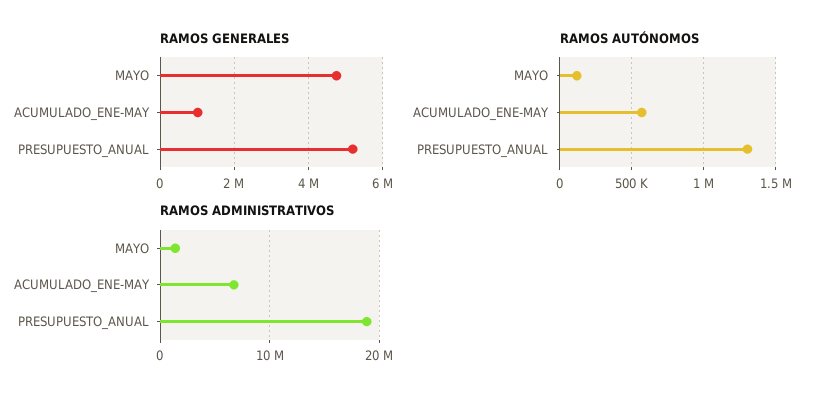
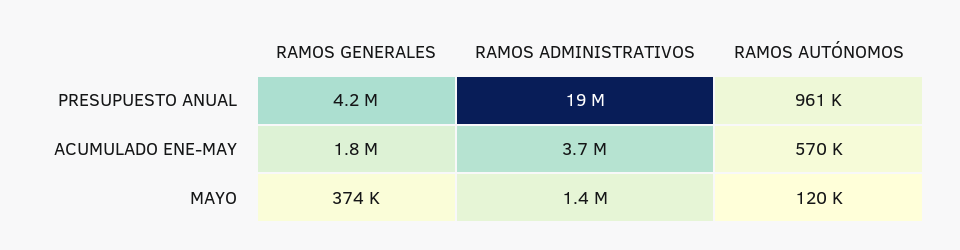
  {
    "RAMOS GENERALES": {
-     "MAYO": 4800000,
+     "MAYO": 374000,
-     "ACUMULADO_ENE-MAY": 1000000,
+     "ACUMULADO_ENE-MAY": 1800000,
-     "PRESUPUESTO_ANUAL": 5200000
+     "PRESUPUESTO_ANUAL": 4200000
    },
    "RAMOS AUTÓNOMOS": {
      "MAYO": 120000,
      "ACUMULADO_ENE-MAY": 570000,
-     "PRESUPUESTO_ANUAL": 1300000
+     "PRESUPUESTO_ANUAL": 961000
    },
    "RAMOS ADMINISTRATIVOS": {
      "MAYO": 1400000,
-     "ACUMULADO_ENE-MAY": 7000000,
+     "ACUMULADO_ENE-MAY": 3700000,
      "PRESUPUESTO_ANUAL": 19000000
    }
  }

